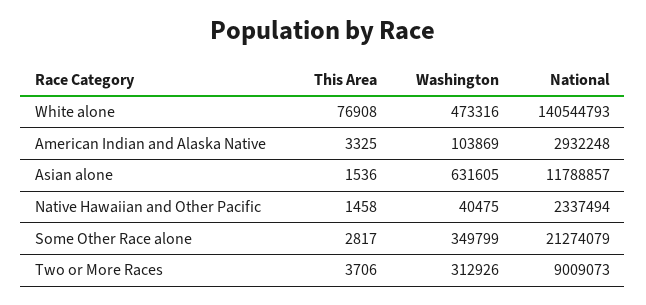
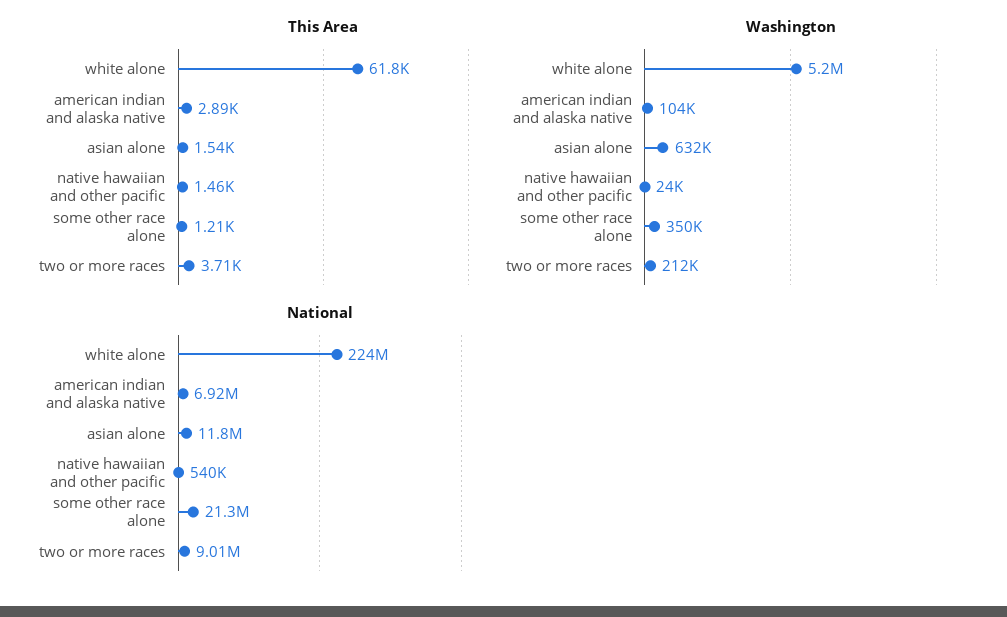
  {
    "This Area": {
-     "White alone": 76908,
+     "White alone": 61800,
-     "American Indian and Alaska Native": 3325,
+     "American Indian and Alaska Native": 2890,
      "Asian alone": 1536,
      "Native Hawaiian and Other Pacific": 1458,
-     "Some Other Race alone": 2817,
+     "Some Other Race alone": 1210,
      "Two or More Races": 3706
    },
    "Washington": {
-     "White alone": 473316,
+     "White alone": 5200000,
      "American Indian and Alaska Native": 103869,
      "Asian alone": 631605,
-     "Native Hawaiian and Other Pacific": 40475,
+     "Native Hawaiian and Other Pacific": 24000,
      "Some Other Race alone": 349799,
-     "Two or More Races": 312926
+     "Two or More Races": 212000
    },
    "National": {
-     "White alone": 140544793,
+     "White alone": 224000000,
-     "American Indian and Alaska Native": 2932248,
+     "American Indian and Alaska Native": 6920000,
      "Asian alone": 11788857,
-     "Native Hawaiian and Other Pacific": 2337494,
+     "Native Hawaiian and Other Pacific": 540000,
      "Some Other Race alone": 21274079,
      "Two or More Races": 9009073
    }
  }

